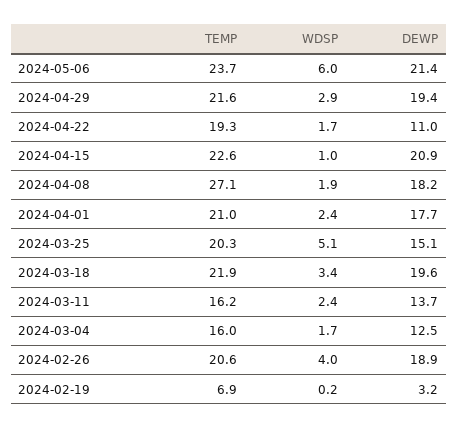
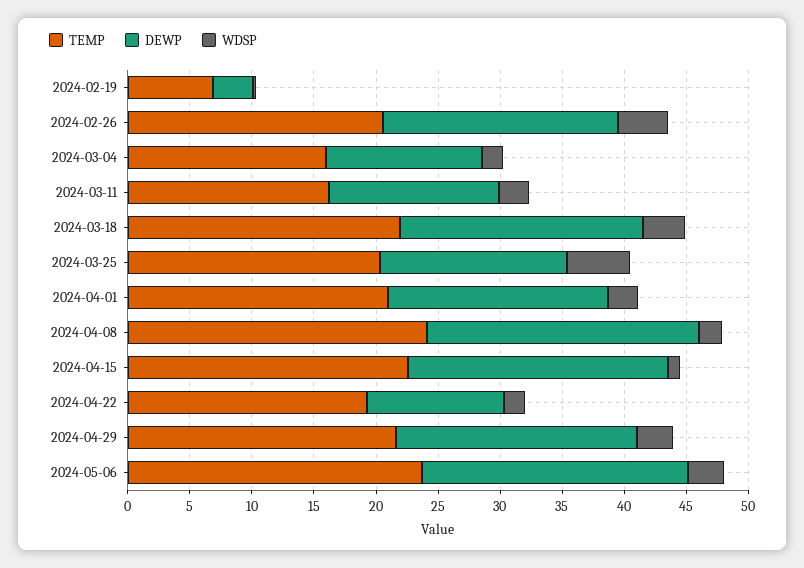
  {
    "TEMP": {
      "2024-05-06": 23.7,
      "2024-04-29": 21.6,
      "2024-04-22": 19.3,
      "2024-04-15": 22.6,
-     "2024-04-08": 27.1,
+     "2024-04-08": 24,
      "2024-04-01": 21,
      "2024-03-25": 20.3,
      "2024-03-18": 21.9,
      "2024-03-11": 16.2,
      "2024-03-04": 16,
      "2024-02-26": 20.6,
      "2024-02-19": 6.9
    },
    "WDSP": {
-     "2024-05-06": 6,
+     "2024-05-06": 3,
      "2024-04-29": 2.9,
      "2024-04-22": 1.7,
      "2024-04-15": 1,
      "2024-04-08": 1.9,
      "2024-04-01": 2.4,
      "2024-03-25": 5.1,
      "2024-03-18": 3.4,
      "2024-03-11": 2.4,
      "2024-03-04": 1.7,
      "2024-02-26": 4,
      "2024-02-19": 0.2
    },
    "DEWP": {
      "2024-05-06": 21.4,
      "2024-04-29": 19.4,
      "2024-04-22": 11,
      "2024-04-15": 20.9,
-     "2024-04-08": 18.2,
+     "2024-04-08": 22,
      "2024-04-01": 17.7,
      "2024-03-25": 15.1,
      "2024-03-18": 19.6,
      "2024-03-11": 13.7,
      "2024-03-04": 12.5,
      "2024-02-26": 18.9,
      "2024-02-19": 3.2
    }
  }

